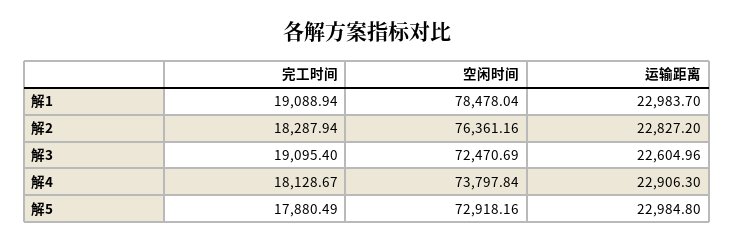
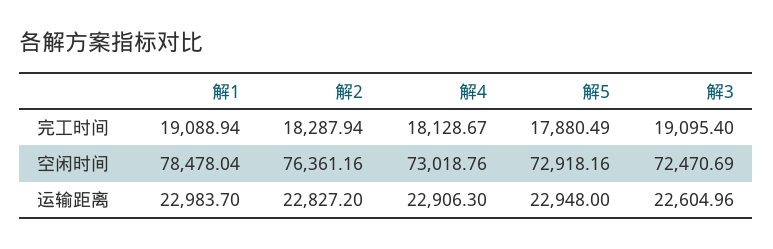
  {
    "完工时间": {
      "解1": 19088.94,
      "解2": 18287.94,
      "解3": 19095.4,
      "解4": 18128.67,
      "解5": 17880.49
    },
    "空闲时间": {
      "解1": 78478.04,
      "解2": 76361.16,
      "解3": 72470.69,
-     "解4": 73797.84,
+     "解4": 73018.76,
      "解5": 72918.16
    },
    "运输距离": {
      "解1": 22983.7,
      "解2": 22827.2,
      "解3": 22604.96,
      "解4": 22906.3,
-     "解5": 22984.8
+     "解5": 22948
    }
  }

